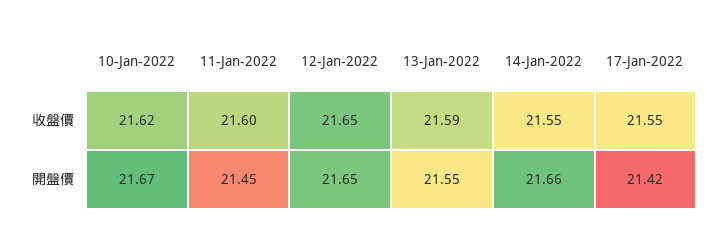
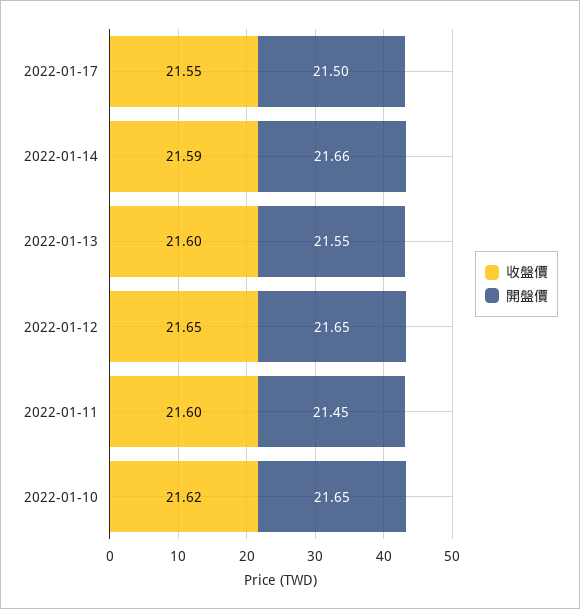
  {
    "收盤價": {
      "10-Jan-2022": 21.62,
      "11-Jan-2022": 21.6,
      "12-Jan-2022": 21.65,
-     "13-Jan-2022": 21.59,
+     "13-Jan-2022": 21.6,
-     "14-Jan-2022": 21.55,
+     "14-Jan-2022": 21.59,
      "17-Jan-2022": 21.55
    },
    "開盤價": {
-     "10-Jan-2022": 21.67,
+     "10-Jan-2022": 21.65,
      "11-Jan-2022": 21.45,
      "12-Jan-2022": 21.65,
      "13-Jan-2022": 21.55,
      "14-Jan-2022": 21.66,
-     "17-Jan-2022": 21.42
+     "17-Jan-2022": 21.5
    }
  }

